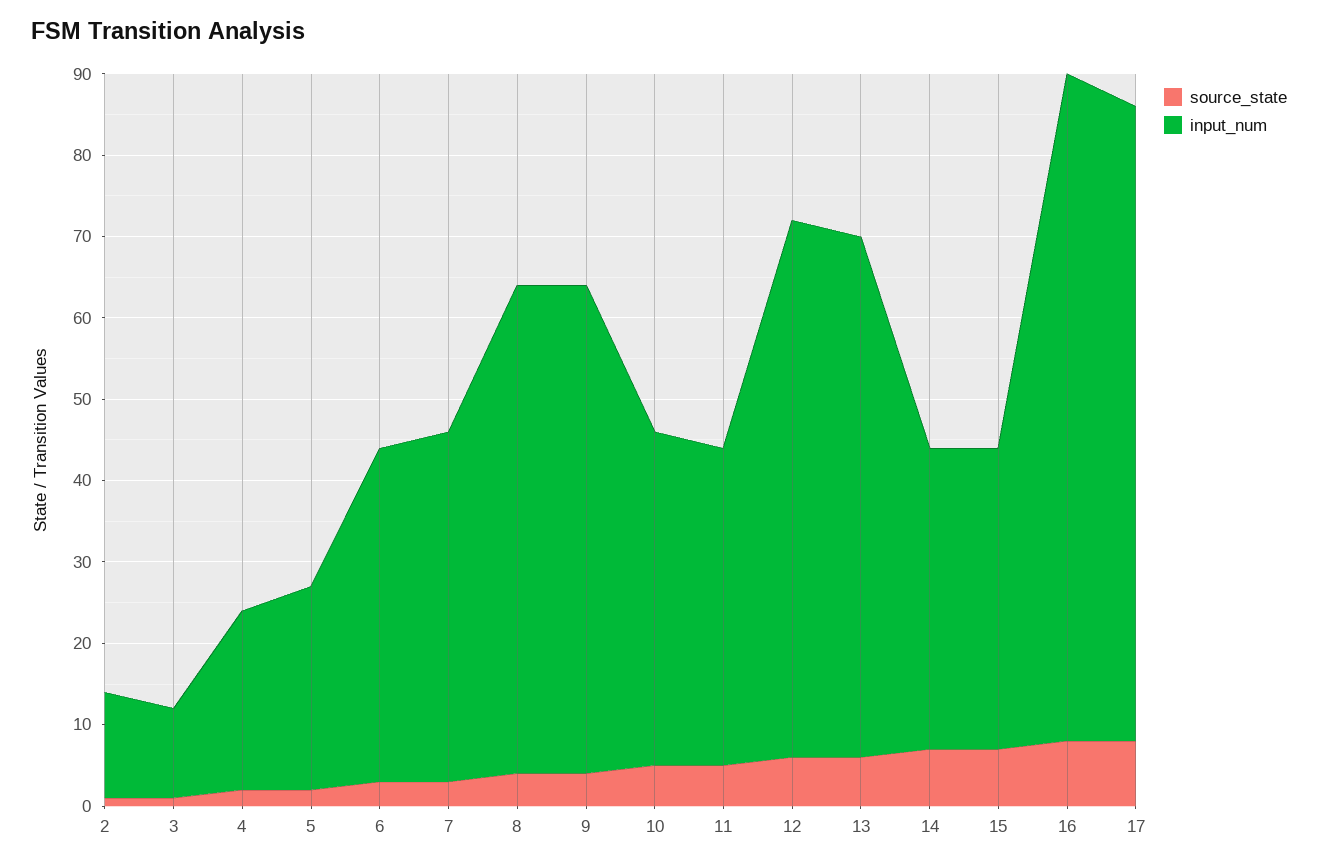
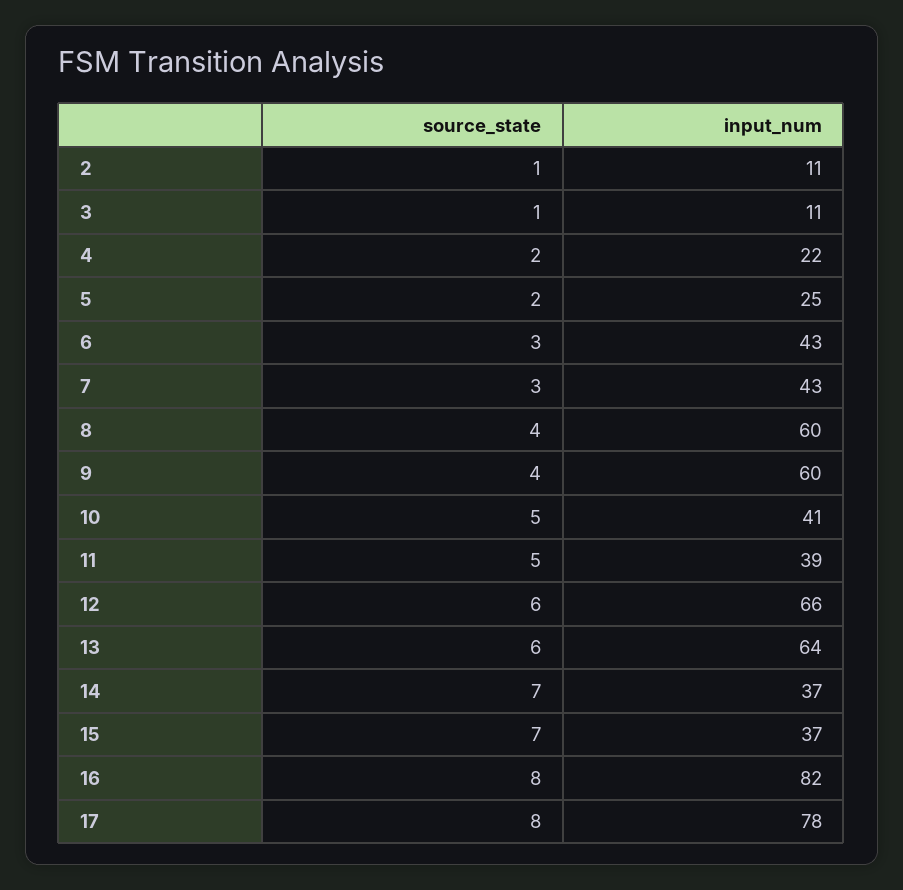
  {
    "source_state": {
      "2": 1,
      "3": 1,
      "4": 2,
      "5": 2,
      "6": 3,
      "7": 3,
      "8": 4,
      "9": 4,
      "10": 5,
      "11": 5,
      "12": 6,
      "13": 6,
      "14": 7,
      "15": 7,
      "16": 8,
      "17": 8
    },
    "input_num": {
-     "2": 13,
+     "2": 11,
      "3": 11,
      "4": 22,
      "5": 25,
-     "6": 41,
+     "6": 43,
      "7": 43,
      "8": 60,
      "9": 60,
      "10": 41,
      "11": 39,
      "12": 66,
      "13": 64,
      "14": 37,
      "15": 37,
      "16": 82,
      "17": 78
    }
  }

